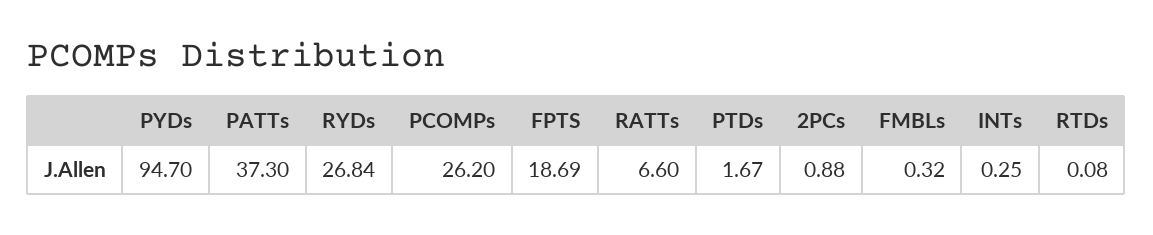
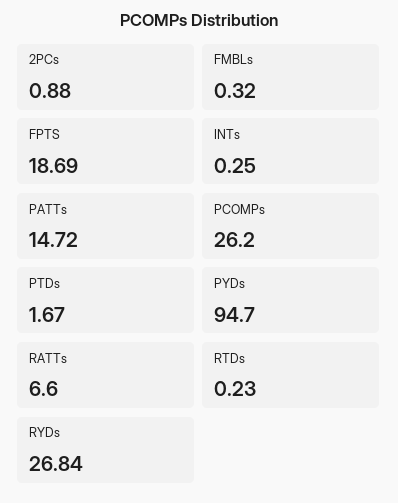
  {
    "PYDs": 94.7,
-   "PATTs": 37.3,
+   "PATTs": 14.72,
    "RYDs": 26.84,
    "PCOMPs": 26.2,
    "FPTS": 18.69,
    "RATTs": 6.6,
    "PTDs": 1.67,
    "2PCs": 0.88,
    "FMBLs": 0.32,
    "INTs": 0.25,
-   "RTDs": 0.08
+   "RTDs": 0.23
  }

